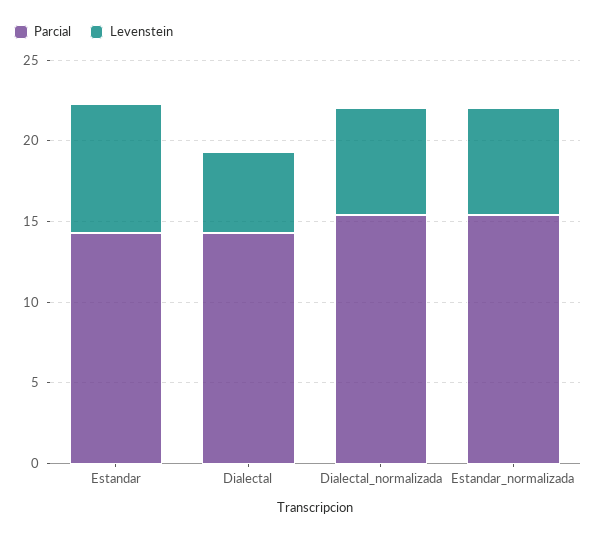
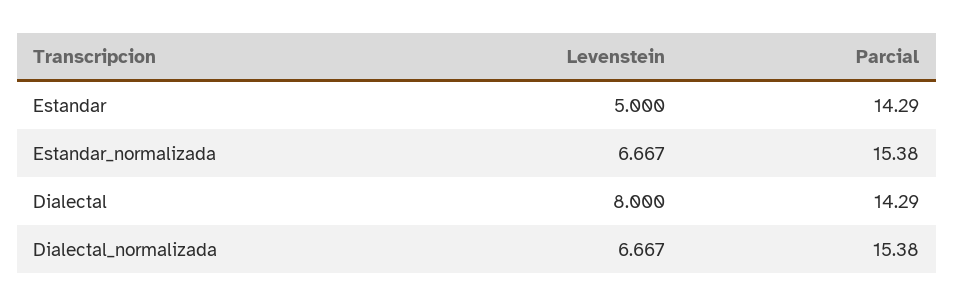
  {
    "Parcial": {
      "Estandar": 14.29,
      "Dialectal": 14.29,
      "Dialectal_normalizada": 15.38,
      "Estandar_normalizada": 15.38
    },
    "Levenstein": {
-     "Estandar": 8,
+     "Estandar": 5,
-     "Dialectal": 5,
+     "Dialectal": 8,
      "Dialectal_normalizada": 6.667,
      "Estandar_normalizada": 6.667
    }
  }

